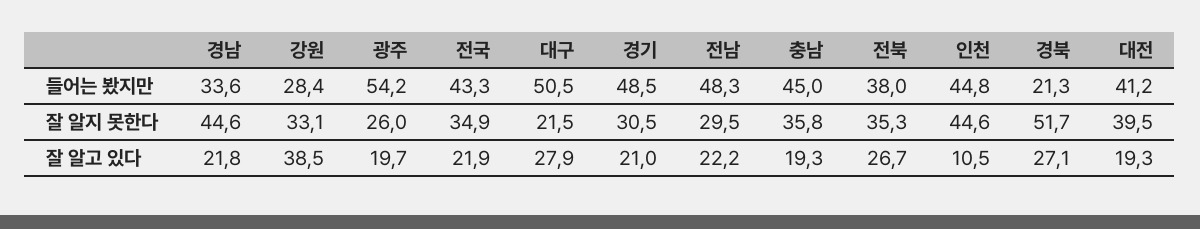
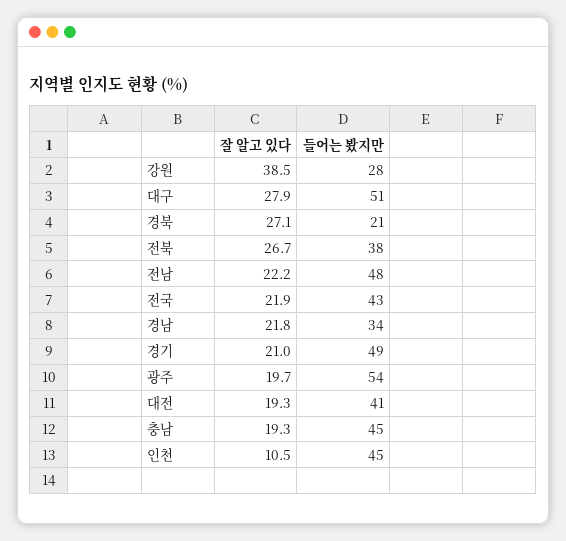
  {
    "경남": {
      "들어는 봤지만": 33.6,
-     "잘 알지 못한다": 44.6,
      "잘 알고 있다": 21.8
    },
    "강원": {
      "들어는 봤지만": 28.4,
-     "잘 알지 못한다": 33.1,
      "잘 알고 있다": 38.5
    },
    "광주": {
      "들어는 봤지만": 54.2,
-     "잘 알지 못한다": 26,
      "잘 알고 있다": 19.7
    },
    "전국": {
      "들어는 봤지만": 43.3,
-     "잘 알지 못한다": 34.9,
      "잘 알고 있다": 21.9
    },
    "대구": {
      "들어는 봤지만": 50.5,
-     "잘 알지 못한다": 21.5,
      "잘 알고 있다": 27.9
    },
    "경기": {
      "들어는 봤지만": 48.5,
-     "잘 알지 못한다": 30.5,
      "잘 알고 있다": 21
    },
    "전남": {
      "들어는 봤지만": 48.3,
-     "잘 알지 못한다": 29.5,
      "잘 알고 있다": 22.2
    },
    "충남": {
      "들어는 봤지만": 45,
-     "잘 알지 못한다": 35.8,
      "잘 알고 있다": 19.3
    },
    "전북": {
      "들어는 봤지만": 38,
-     "잘 알지 못한다": 35.3,
      "잘 알고 있다": 26.7
    },
    "인천": {
      "들어는 봤지만": 44.8,
-     "잘 알지 못한다": 44.6,
      "잘 알고 있다": 10.5
    },
    "경북": {
      "들어는 봤지만": 21.3,
-     "잘 알지 못한다": 51.7,
      "잘 알고 있다": 27.1
    },
    "대전": {
      "들어는 봤지만": 41.2,
-     "잘 알지 못한다": 39.5,
      "잘 알고 있다": 19.3
    }
  }

